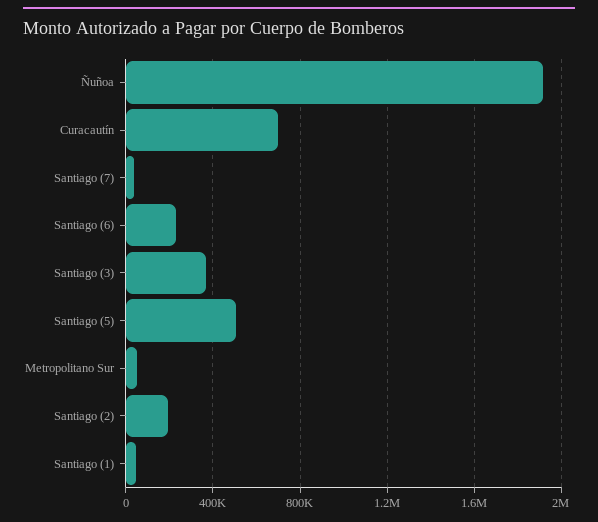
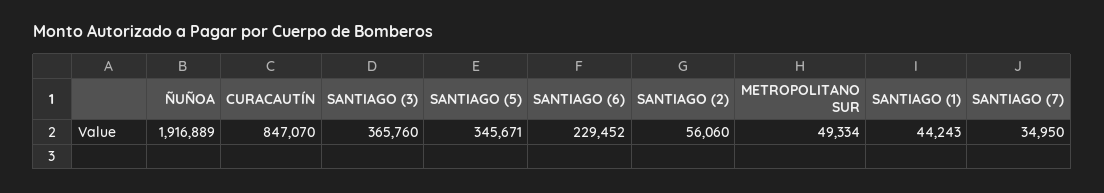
  {
    "Ñuñoa": 1916889,
-   "Curacautín": 700000,
+   "Curacautín": 847070,
    "Santiago (7)": 34950,
    "Santiago (6)": 229452,
    "Santiago (3)": 365760,
-   "Santiago (5)": 500000,
+   "Santiago (5)": 345671,
    "Metropolitano Sur": 49334,
-   "Santiago (2)": 200000,
+   "Santiago (2)": 56060,
    "Santiago (1)": 44243
  }

